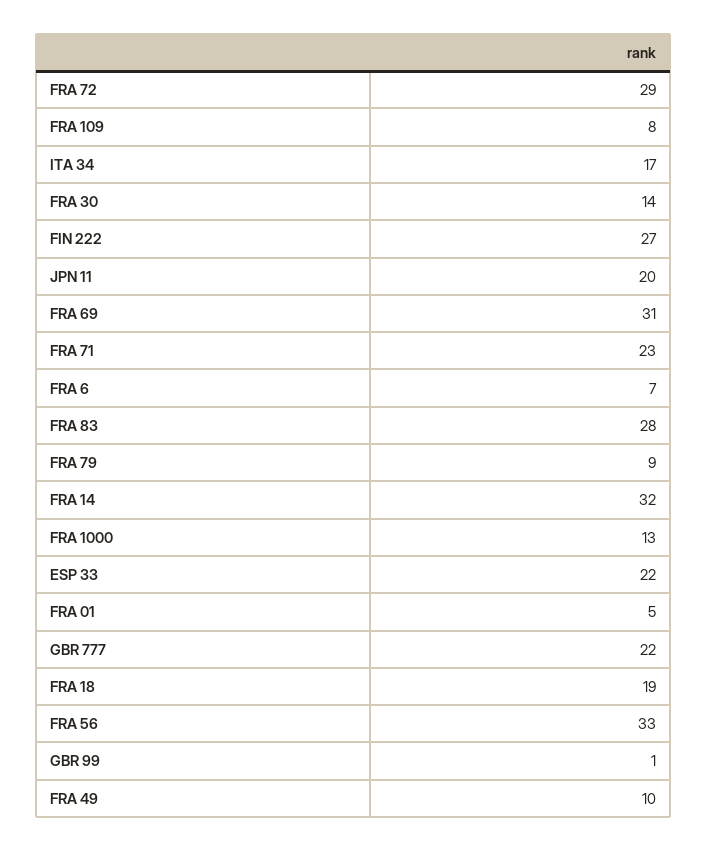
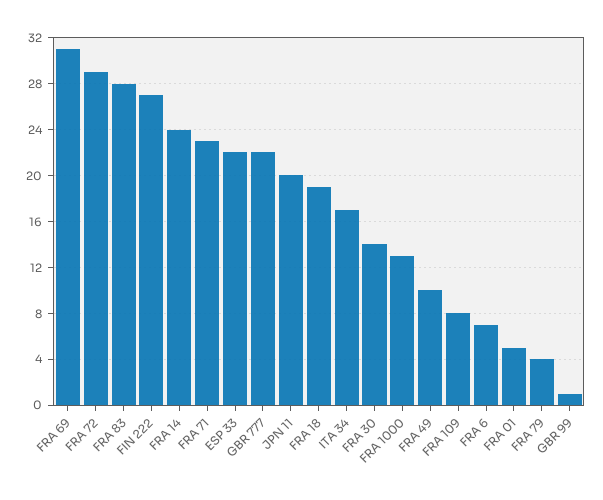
  {
    "FRA 72": 29,
    "FRA 109": 8,
    "ITA 34": 17,
    "FRA 30": 14,
    "FIN 222": 27,
    "JPN 11": 20,
    "FRA 69": 31,
    "FRA 71": 23,
    "FRA 6": 7,
    "FRA 83": 28,
-   "FRA 79": 9,
+   "FRA 79": 4,
-   "FRA 14": 32,
+   "FRA 14": 24,
    "FRA 1000": 13,
    "ESP 33": 22,
    "FRA 01": 5,
    "GBR 777": 22,
    "FRA 18": 19,
-   "FRA 56": 33,
    "GBR 99": 1,
    "FRA 49": 10
  }

